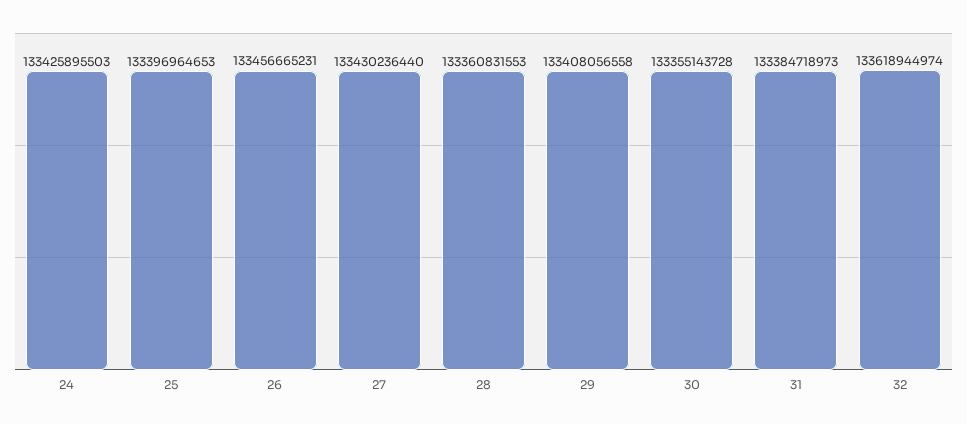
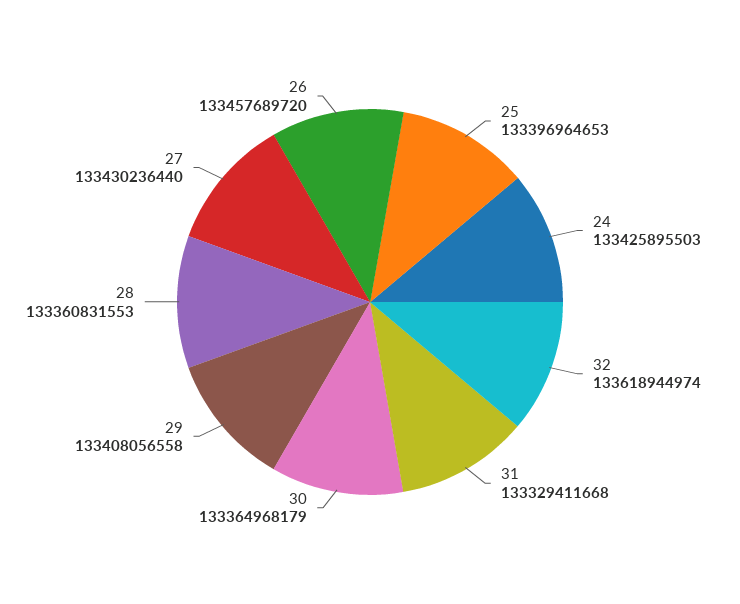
  {
    "24": 133425895503,
    "25": 133396964653,
-   "26": 133456665231,
+   "26": 133457689720,
    "27": 133430236440,
    "28": 133360831553,
    "29": 133408056558,
-   "30": 133355143728,
+   "30": 133364968179,
-   "31": 133384718973,
+   "31": 133329411668,
    "32": 133618944974
  }

